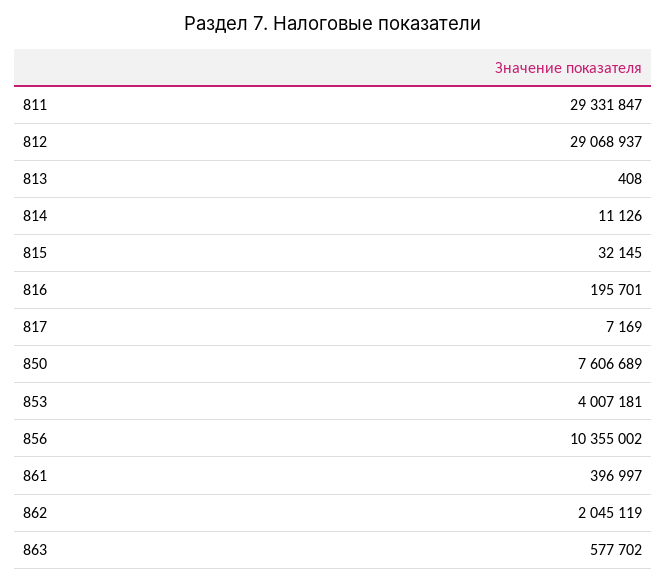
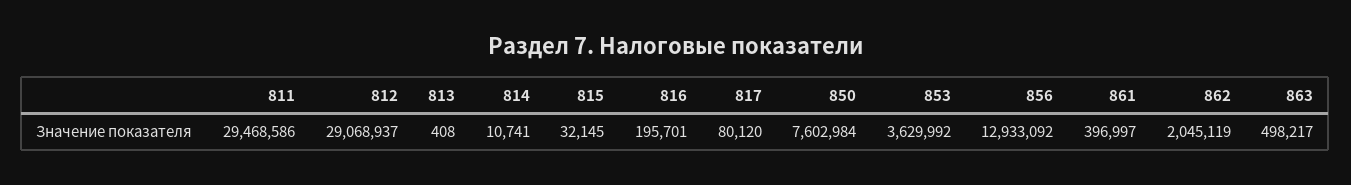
  {
-   "811": 29331847,
+   "811": 29468586,
    "812": 29068937,
    "813": 408,
-   "814": 11126,
+   "814": 10741,
    "815": 32145,
    "816": 195701,
-   "817": 7169,
+   "817": 80120,
-   "850": 7606689,
+   "850": 7602984,
-   "853": 4007181,
+   "853": 3629992,
-   "856": 10355002,
+   "856": 12933092,
    "861": 396997,
    "862": 2045119,
-   "863": 577702
+   "863": 498217
  }

